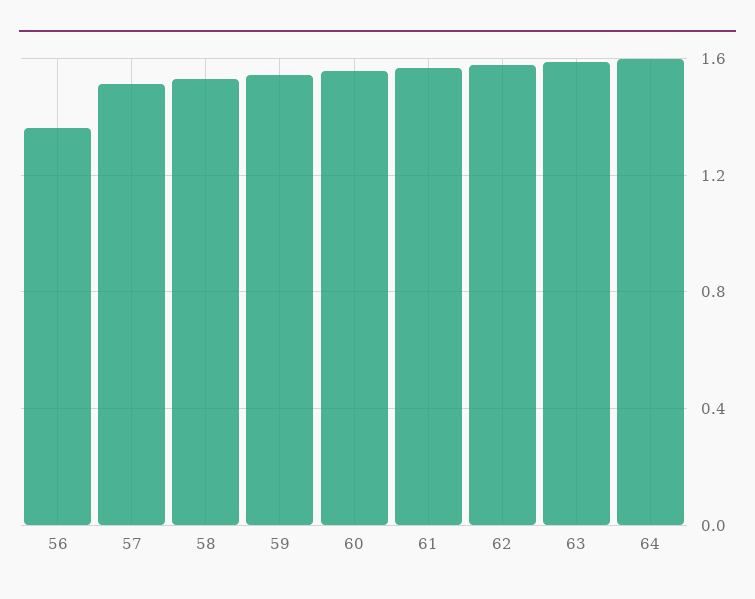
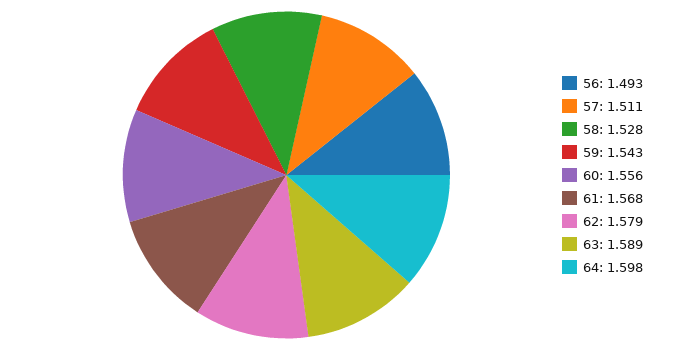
  {
-   "56": 1.35,
+   "56": 1.493,
    "57": 1.511,
    "58": 1.528,
    "59": 1.543,
    "60": 1.556,
    "61": 1.568,
    "62": 1.579,
    "63": 1.589,
    "64": 1.598
  }

